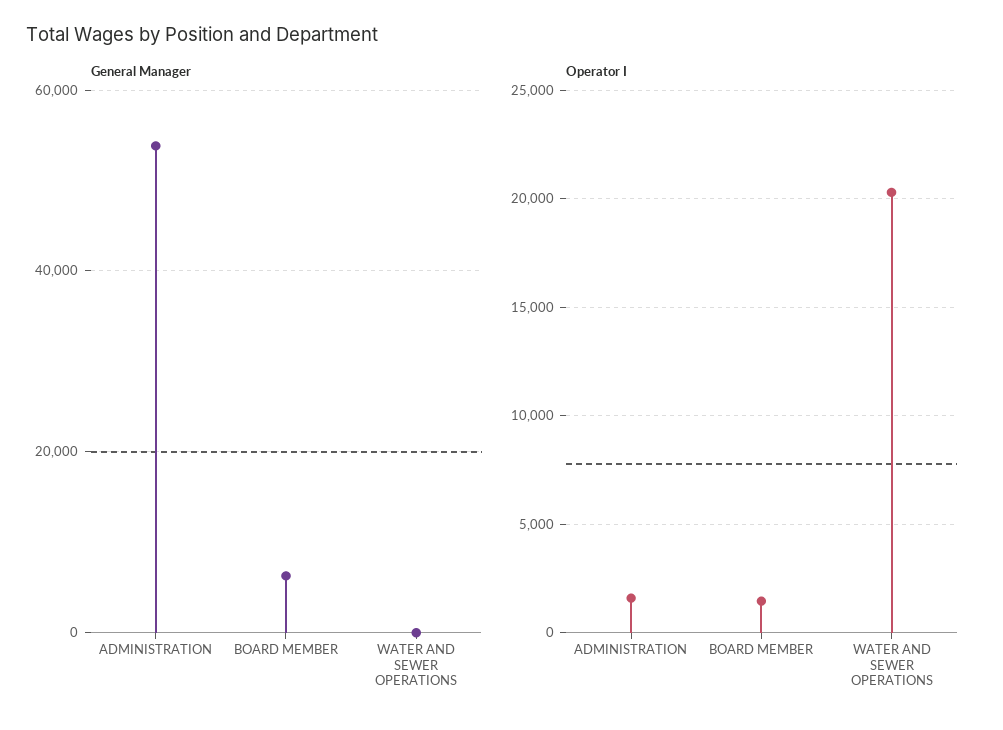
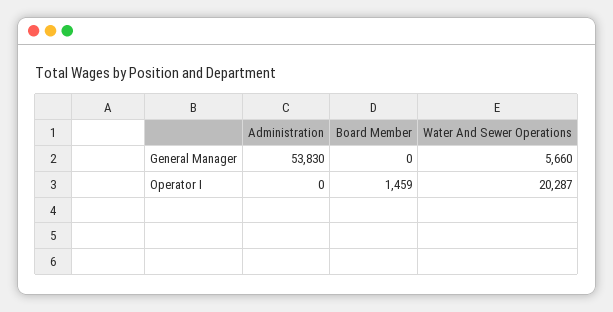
  {
    "General Manager": {
      "ADMINISTRATION": 53830,
-     "BOARD MEMBER": 6000,
+     "BOARD MEMBER": 0,
-     "WATER AND SEWER OPERATIONS": 0
+     "WATER AND SEWER OPERATIONS": 5660
    },
    "Operator I": {
-     "ADMINISTRATION": 1500,
+     "ADMINISTRATION": 0,
      "BOARD MEMBER": 1459,
      "WATER AND SEWER OPERATIONS": 20287
    }
  }

